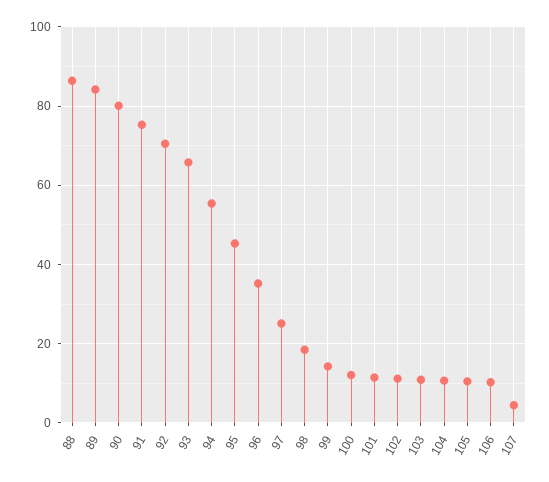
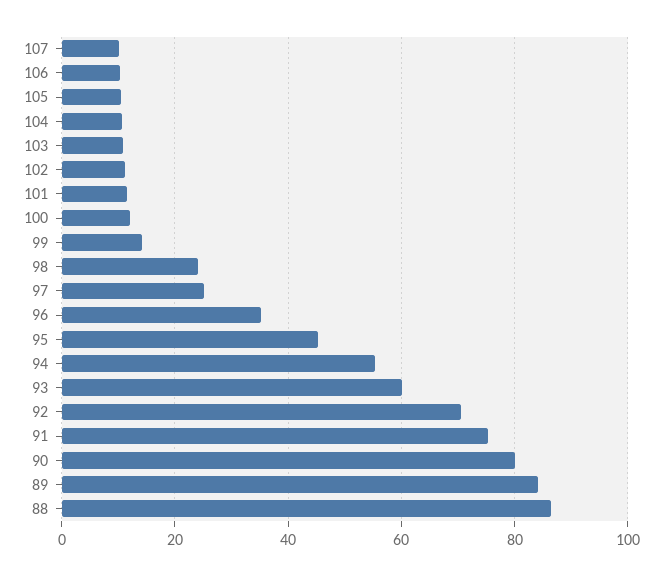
  {
    "88": 86,
    "89": 84,
    "90": 80,
    "91": 76,
    "92": 70,
-   "93": 66,
+   "93": 60,
    "94": 56,
    "95": 46,
    "96": 36,
    "97": 26,
-   "98": 18,
+   "98": 24,
    "99": 14,
    "100": 12,
    "101": 12,
    "102": 12,
    "103": 10,
    "104": 10,
    "105": 10,
    "106": 10,
-   "107": 4
+   "107": 10
  }

